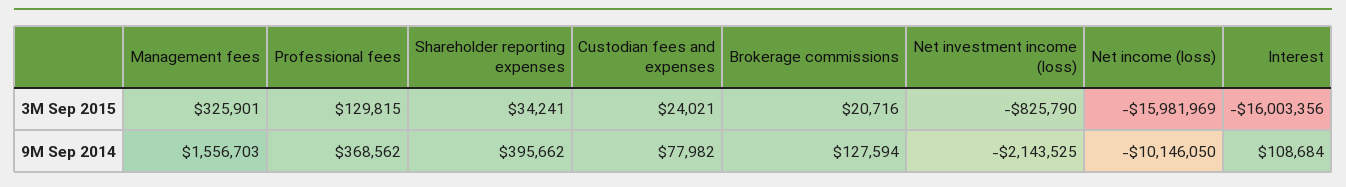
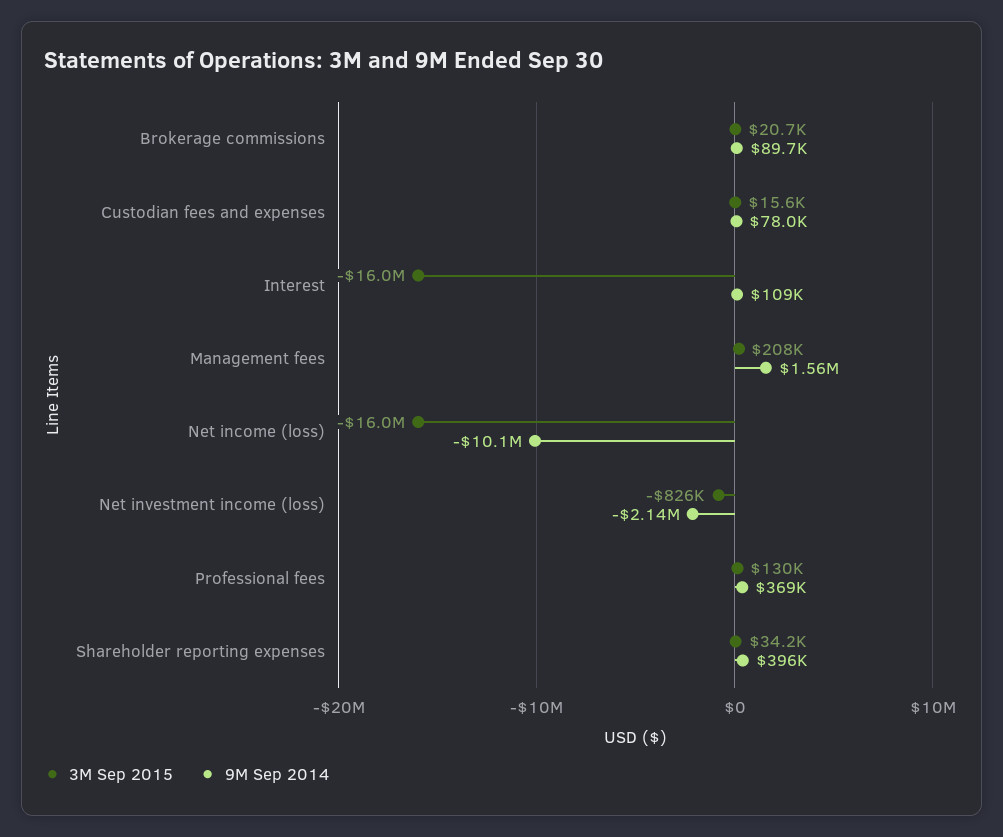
  {
    "3M Sep 2015": {
-     "Management fees": 325901,
+     "Management fees": 208000,
      "Professional fees": 129815,
      "Shareholder reporting expenses": 34241,
-     "Custodian fees and expenses": 24021,
+     "Custodian fees and expenses": 15600,
      "Brokerage commissions": 20716,
      "Net investment income (loss)": -825790,
      "Net income (loss)": -15981969,
      "Interest": -16003356
    },
    "9M Sep 2014": {
      "Management fees": 1556703,
      "Professional fees": 368562,
      "Shareholder reporting expenses": 395662,
      "Custodian fees and expenses": 77982,
-     "Brokerage commissions": 127594,
+     "Brokerage commissions": 89700,
      "Net investment income (loss)": -2143525,
      "Net income (loss)": -10146050,
      "Interest": 108684
    }
  }

